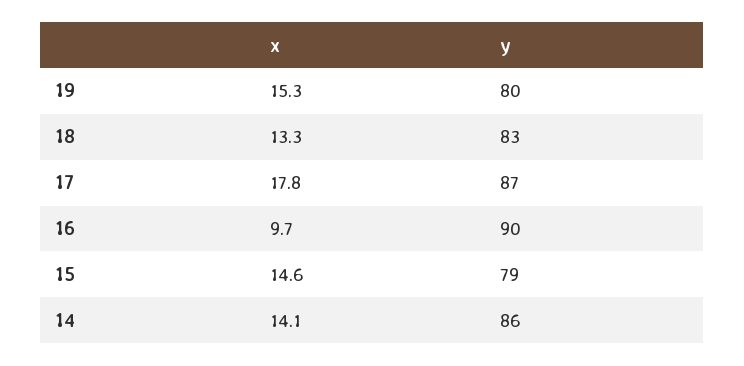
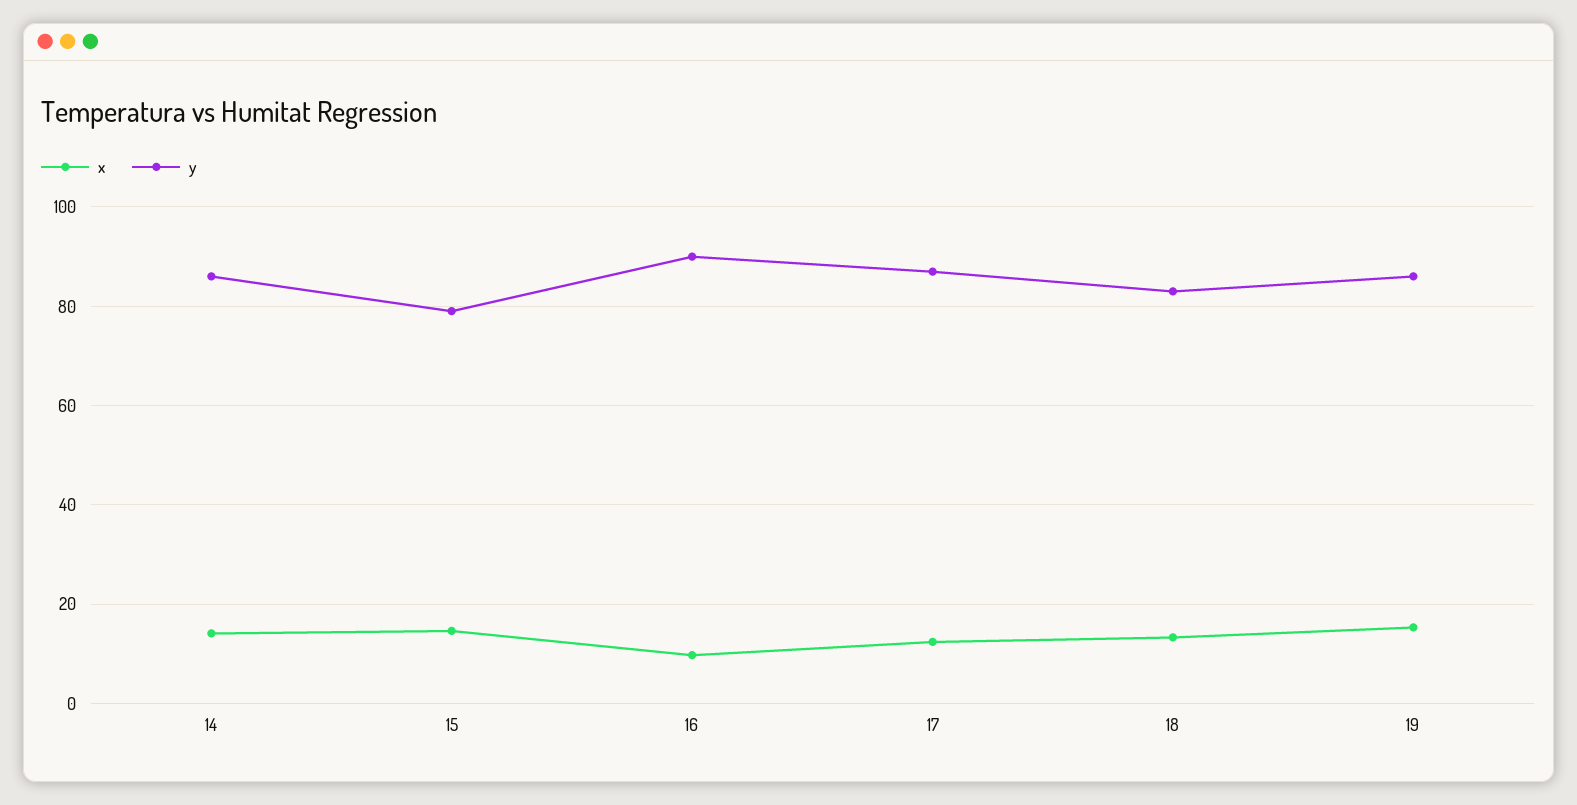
  {
    "x": {
      "19": 15.3,
      "18": 13.3,
-     "17": 17.8,
+     "17": 12,
      "16": 9.7,
      "15": 14.6,
      "14": 14.1
    },
    "y": {
-     "19": 80,
+     "19": 86,
      "18": 83,
      "17": 87,
      "16": 90,
      "15": 79,
      "14": 86
    }
  }

